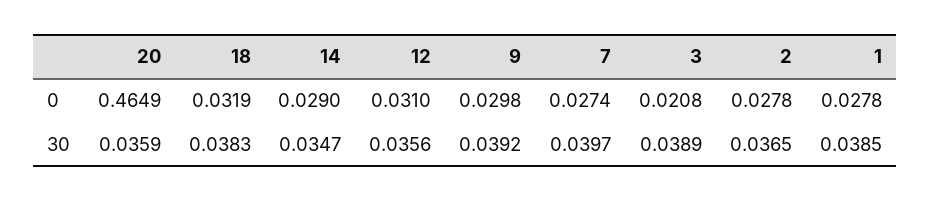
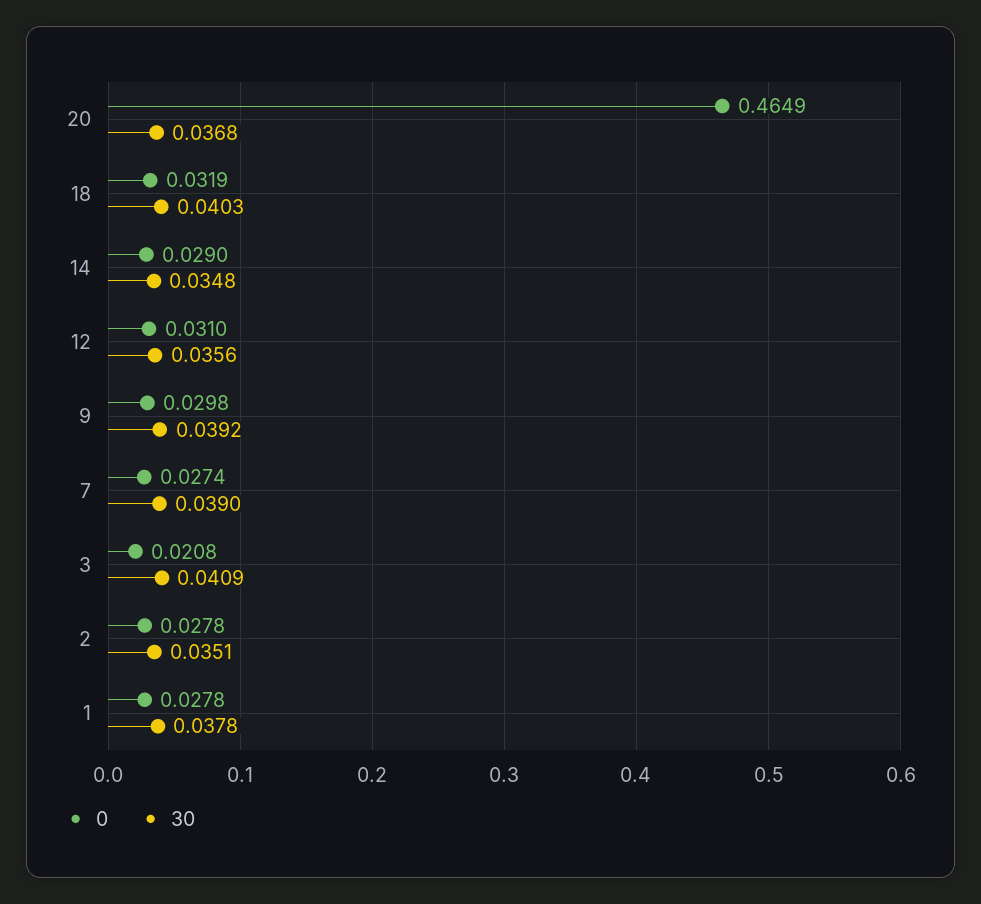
  {
    "0": {
      "20": 0.4649,
      "18": 0.0319,
      "14": 0.029,
      "12": 0.031,
      "9": 0.0298,
      "7": 0.0274,
      "3": 0.0208,
      "2": 0.0278,
      "1": 0.0278
    },
    "30": {
-     "20": 0.0359,
+     "20": 0.0368,
-     "18": 0.0383,
+     "18": 0.0403,
-     "14": 0.0347,
+     "14": 0.0348,
      "12": 0.0356,
      "9": 0.0392,
-     "7": 0.0397,
+     "7": 0.039,
-     "3": 0.0389,
+     "3": 0.0409,
-     "2": 0.0365,
+     "2": 0.0351,
-     "1": 0.0385
+     "1": 0.0378
    }
  }

